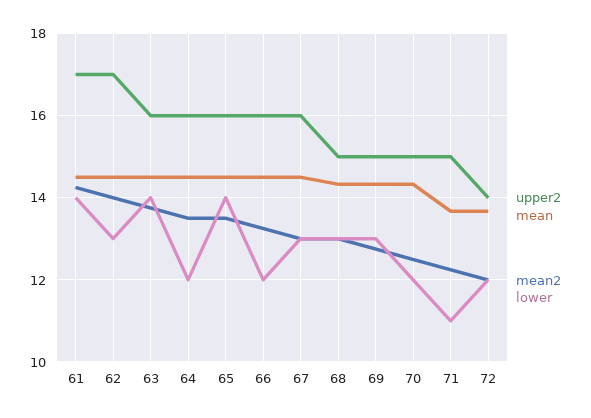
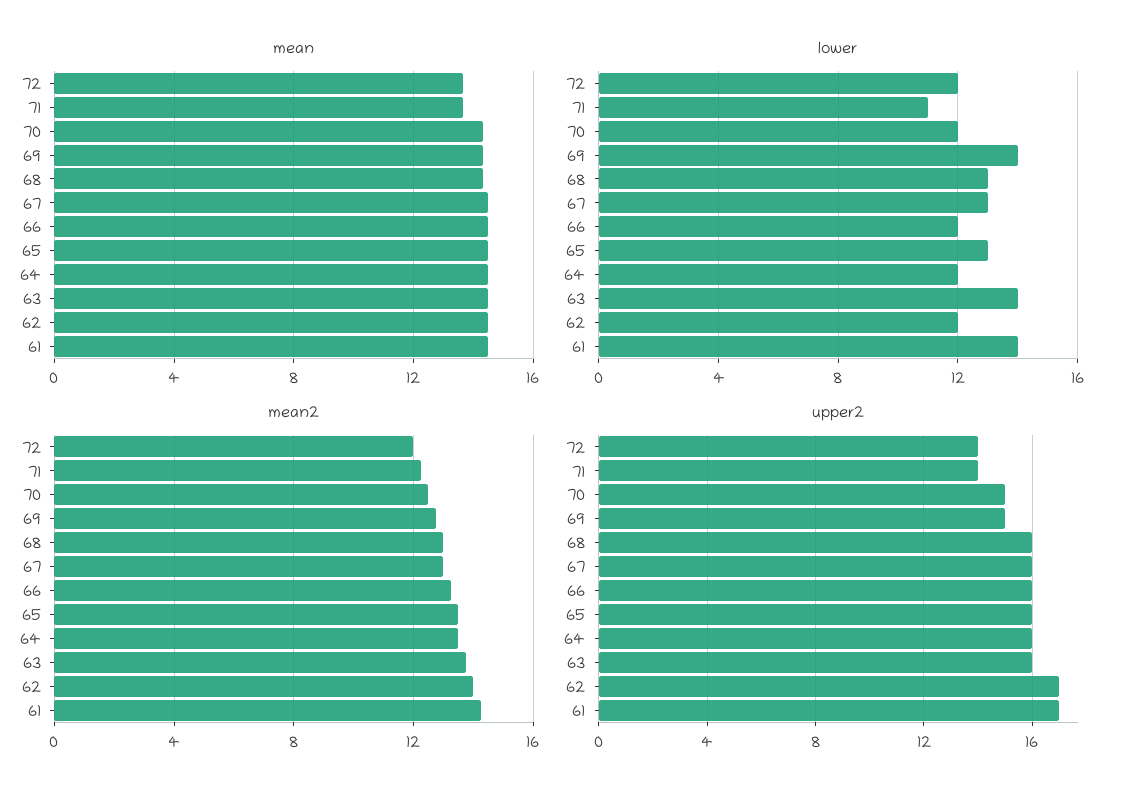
  {
    "upper2": {
      "61": 17,
      "62": 17,
      "63": 16,
      "64": 16,
      "65": 16,
      "66": 16,
      "67": 16,
-     "68": 15,
+     "68": 16,
      "69": 15,
      "70": 15,
-     "71": 15,
+     "71": 14,
      "72": 14
    },
    "mean": {
      "61": 14.6,
      "62": 14.6,
      "63": 14.6,
      "64": 14.6,
      "65": 14.6,
      "66": 14.6,
      "67": 14.6,
      "68": 14.4,
      "69": 14.4,
      "70": 14.4,
      "71": 13.6,
      "72": 13.6
    },
    "mean2": {
      "61": 14.2,
      "62": 14,
      "63": 13.8,
      "64": 13.6,
      "65": 13.6,
      "66": 13.2,
      "67": 13,
      "68": 13,
      "69": 12.8,
      "70": 12.6,
      "71": 12.2,
      "72": 12
    },
    "lower": {
      "61": 14,
-     "62": 13,
+     "62": 12,
      "63": 14,
      "64": 12,
-     "65": 14,
+     "65": 13,
      "66": 12,
      "67": 13,
      "68": 13,
-     "69": 13,
+     "69": 14,
      "70": 12,
      "71": 11,
      "72": 12
    }
  }

